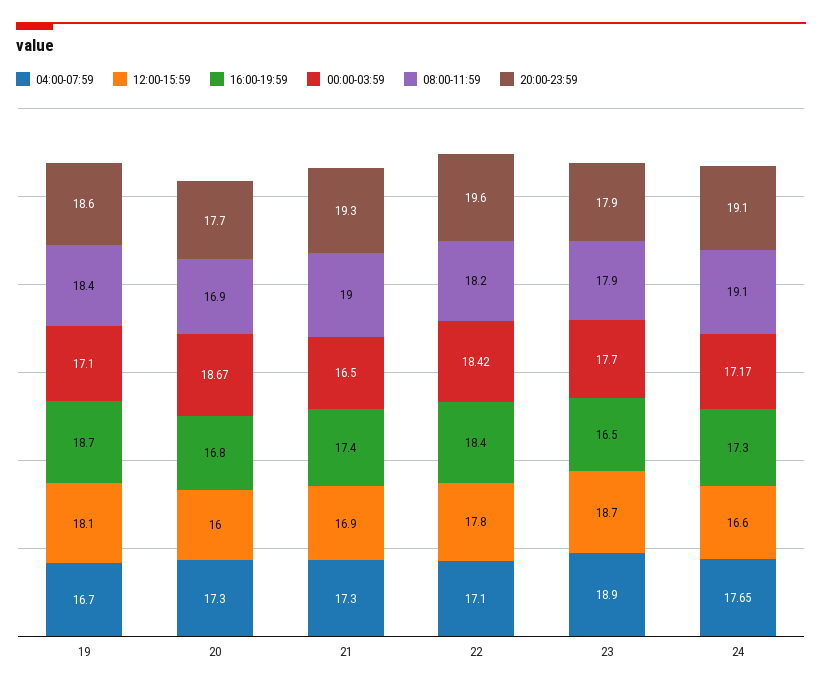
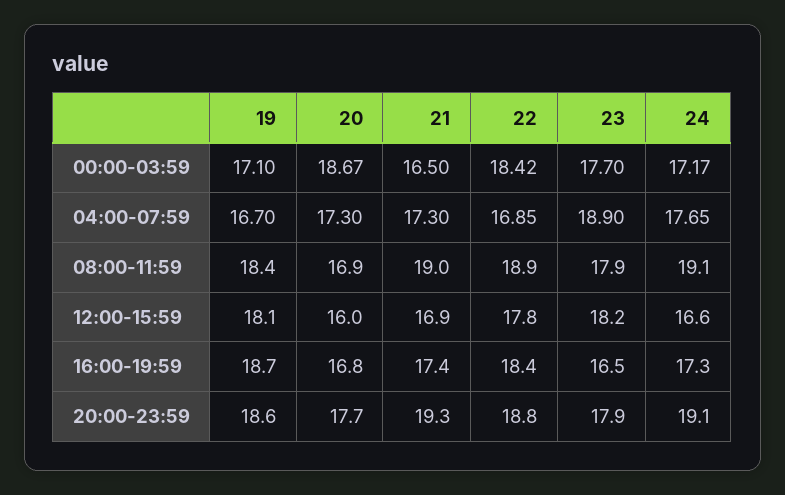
  {
    "04:00-07:59": {
      "19": 16.7,
      "20": 17.3,
      "21": 17.3,
-     "22": 17.1,
+     "22": 16.85,
      "23": 18.9,
      "24": 17.65
    },
    "12:00-15:59": {
      "19": 18.1,
      "20": 16,
      "21": 16.9,
      "22": 17.8,
-     "23": 18.7,
+     "23": 18.2,
      "24": 16.6
    },
    "16:00-19:59": {
      "19": 18.7,
      "20": 16.8,
      "21": 17.4,
      "22": 18.4,
      "23": 16.5,
      "24": 17.3
    },
    "00:00-03:59": {
      "19": 17.1,
      "20": 18.67,
      "21": 16.5,
      "22": 18.42,
      "23": 17.7,
      "24": 17.17
    },
    "08:00-11:59": {
      "19": 18.4,
      "20": 16.9,
      "21": 19,
-     "22": 18.2,
+     "22": 18.9,
      "23": 17.9,
      "24": 19.1
    },
    "20:00-23:59": {
      "19": 18.6,
      "20": 17.7,
      "21": 19.3,
-     "22": 19.6,
+     "22": 18.8,
      "23": 17.9,
      "24": 19.1
    }
  }

